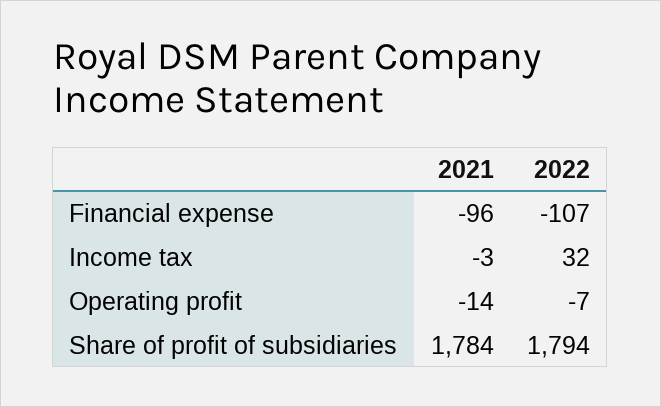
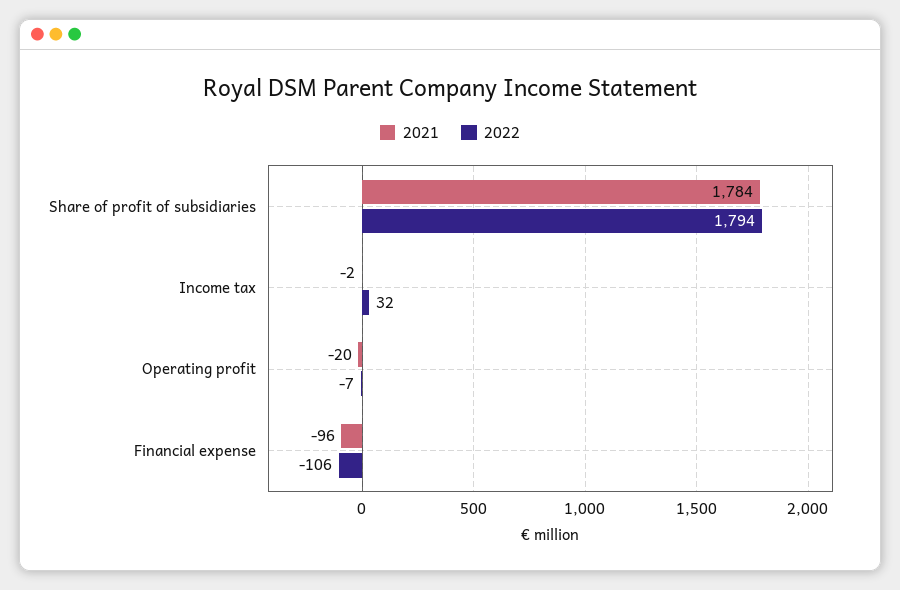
  {
    "2021": {
      "Financial expense": -96,
-     "Income tax": -3,
+     "Income tax": -2,
-     "Operating profit": -14,
+     "Operating profit": -20,
      "Share of profit of subsidiaries": 1784
    },
    "2022": {
-     "Financial expense": -107,
+     "Financial expense": -106,
      "Income tax": 32,
      "Operating profit": -7,
      "Share of profit of subsidiaries": 1794
    }
  }

